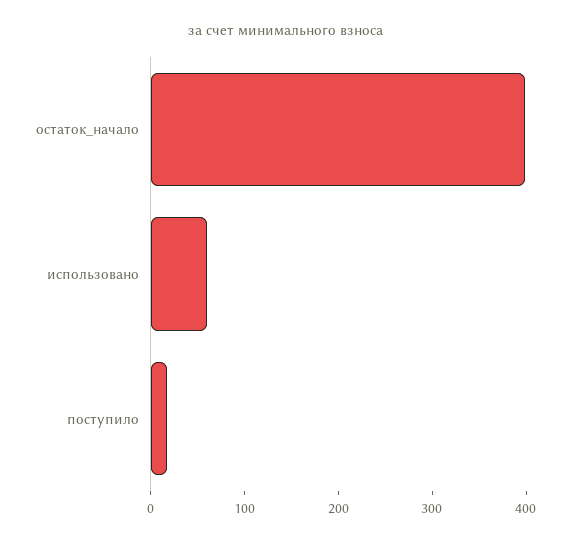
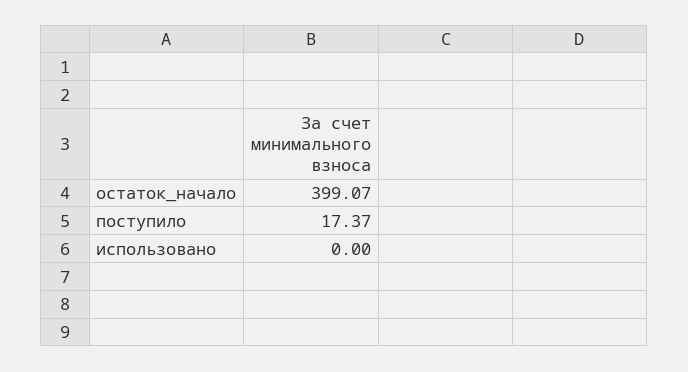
  {
    "остаток_начало": 399.07,
-   "использовано": 60,
+   "использовано": 0,
    "поступило": 17.37
  }

